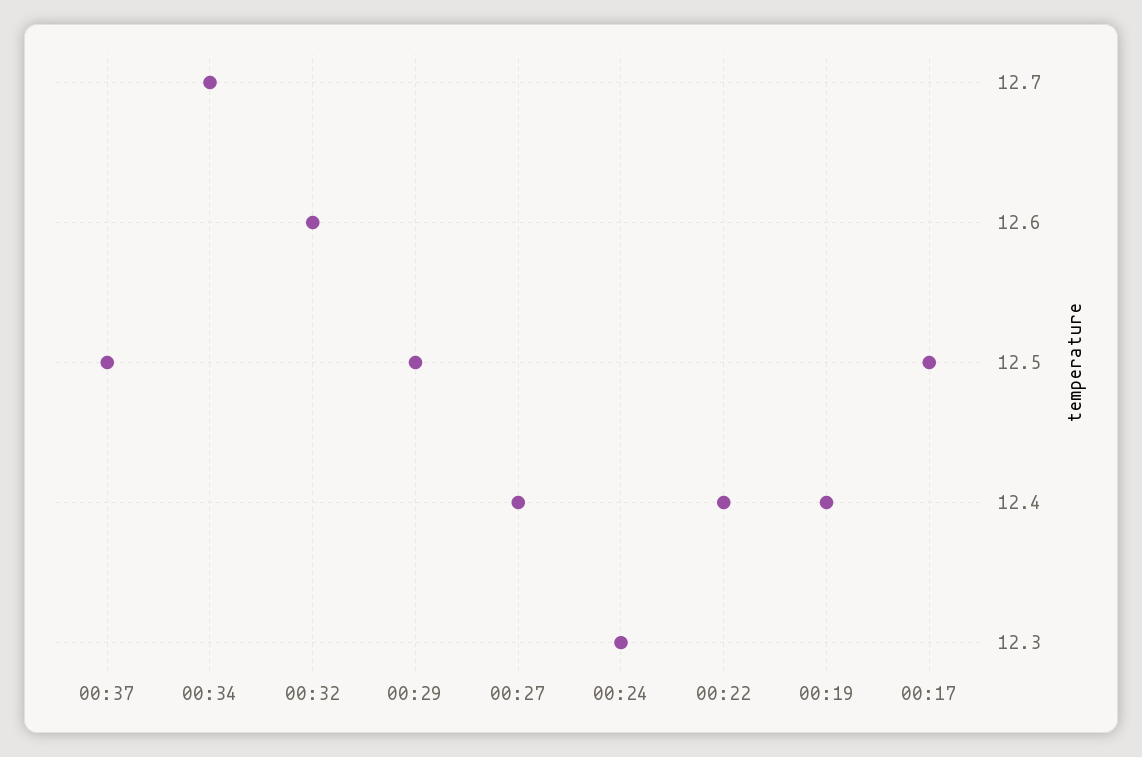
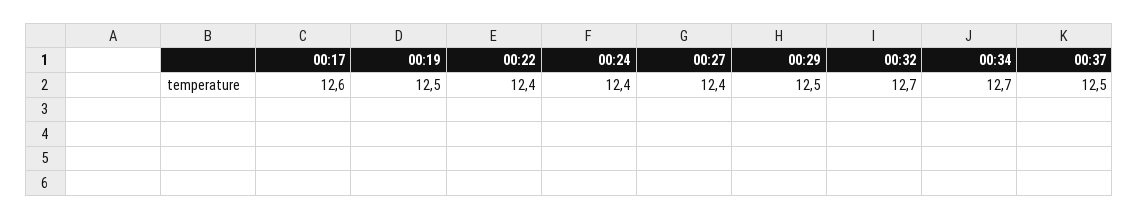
  {
    "00:37": 12.5,
    "00:34": 12.7,
-   "00:32": 12.6,
+   "00:32": 12.7,
    "00:29": 12.5,
    "00:27": 12.4,
-   "00:24": 12.3,
+   "00:24": 12.4,
    "00:22": 12.4,
-   "00:19": 12.4,
+   "00:19": 12.5,
-   "00:17": 12.5
+   "00:17": 12.6
  }

